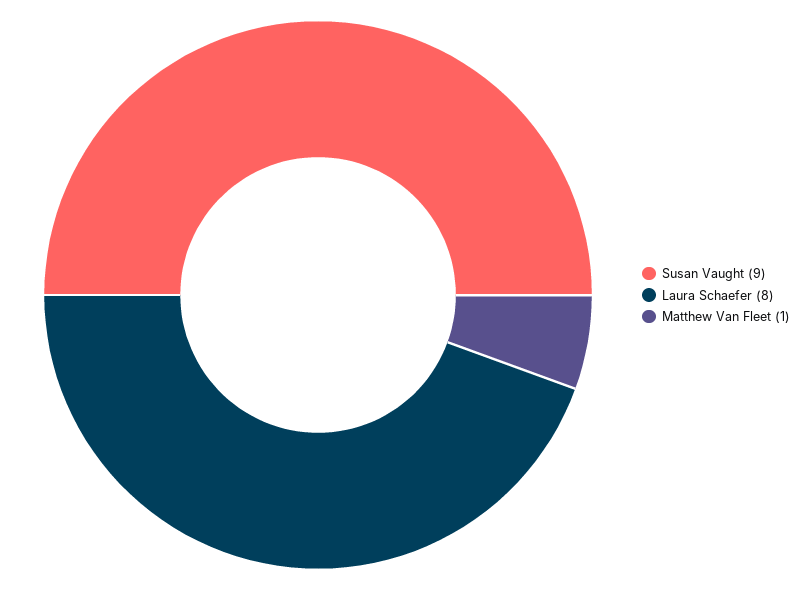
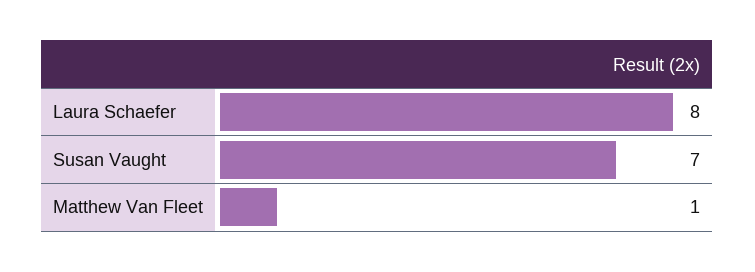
  {
-   "Susan Vaught": 9,
+   "Susan Vaught": 7,
    "Laura Schaefer": 8,
    "Matthew Van Fleet": 1
  }

